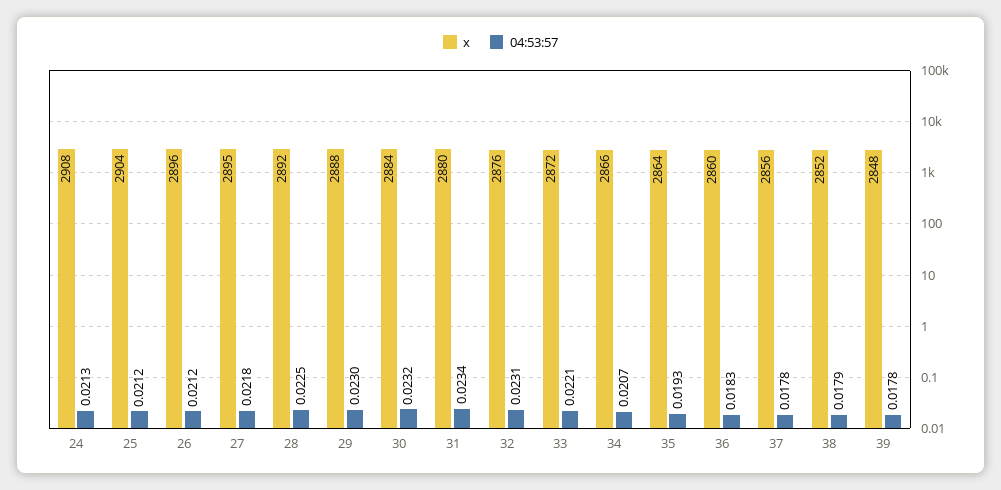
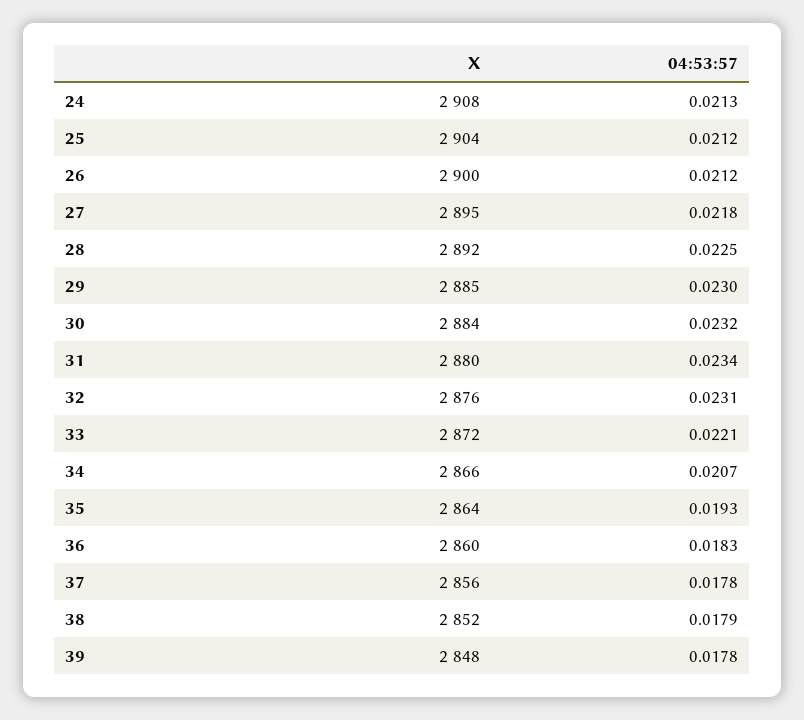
  {
    "x": {
      "24": 2908,
      "25": 2904,
-     "26": 2896,
+     "26": 2900,
      "27": 2895,
      "28": 2892,
-     "29": 2888,
+     "29": 2885,
      "30": 2884,
      "31": 2880,
      "32": 2876,
      "33": 2872,
      "34": 2866,
      "35": 2864,
      "36": 2860,
      "37": 2856,
      "38": 2852,
      "39": 2848
    },
    "04:53:57": {
      "24": 0.0213,
      "25": 0.0212,
      "26": 0.0212,
      "27": 0.0218,
      "28": 0.0225,
      "29": 0.023,
      "30": 0.0232,
      "31": 0.0234,
      "32": 0.0231,
      "33": 0.0221,
      "34": 0.0207,
      "35": 0.0193,
      "36": 0.0183,
      "37": 0.0178,
      "38": 0.0179,
      "39": 0.0178
    }
  }

